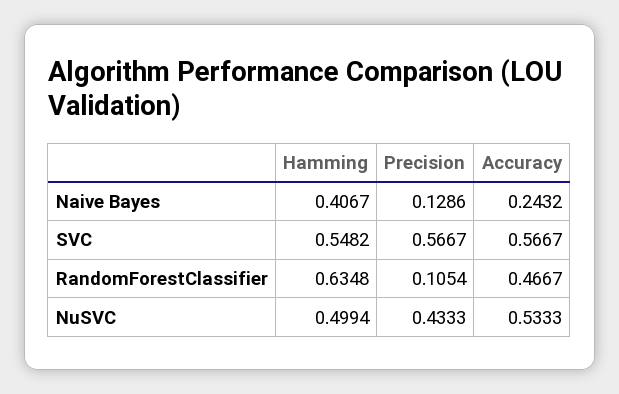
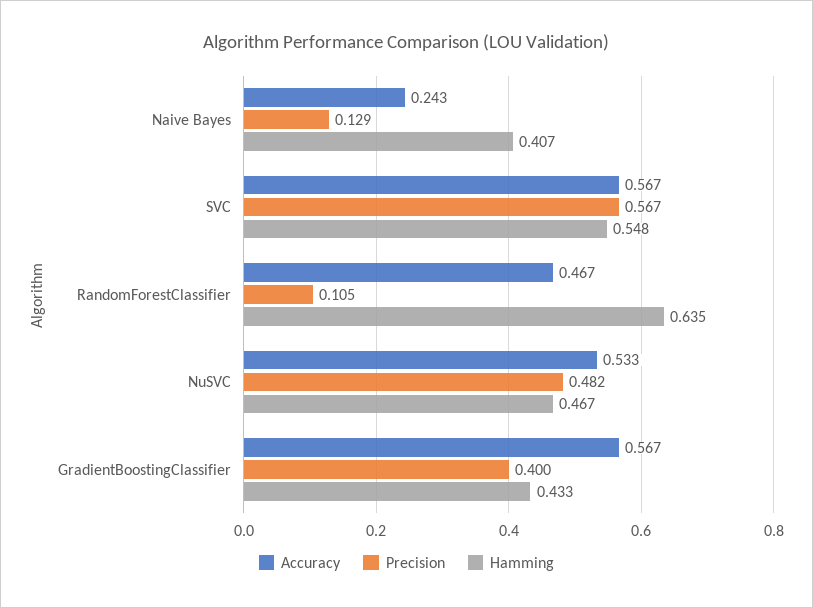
  {
    "Hamming": {
      "Naive Bayes": 0.4067,
      "SVC": 0.5482,
      "RandomForestClassifier": 0.6348,
-     "NuSVC": 0.4994
+     "NuSVC": 0.467,
+     "GradientBoostingClassifier": 0.433
    },
    "Precision": {
      "Naive Bayes": 0.1286,
      "SVC": 0.5667,
      "RandomForestClassifier": 0.1054,
-     "NuSVC": 0.4333
+     "NuSVC": 0.482,
+     "GradientBoostingClassifier": 0.4
    },
    "Accuracy": {
      "Naive Bayes": 0.2432,
      "SVC": 0.5667,
      "RandomForestClassifier": 0.4667,
-     "NuSVC": 0.5333
+     "NuSVC": 0.5333,
+     "GradientBoostingClassifier": 0.567
    }
  }

